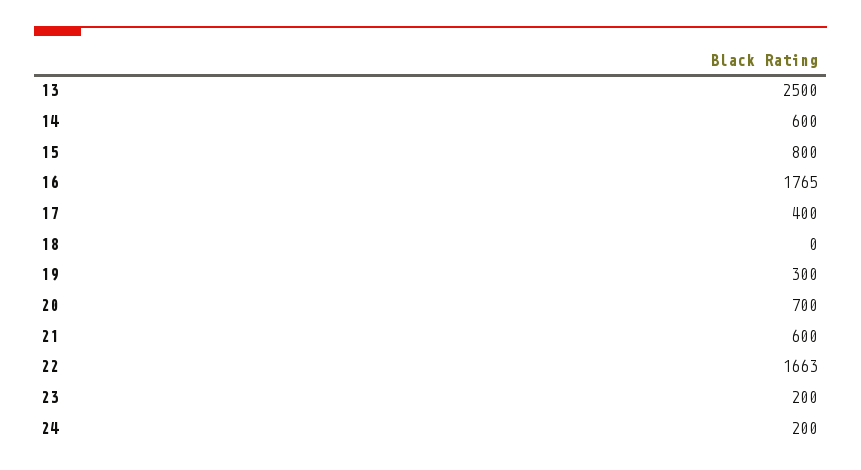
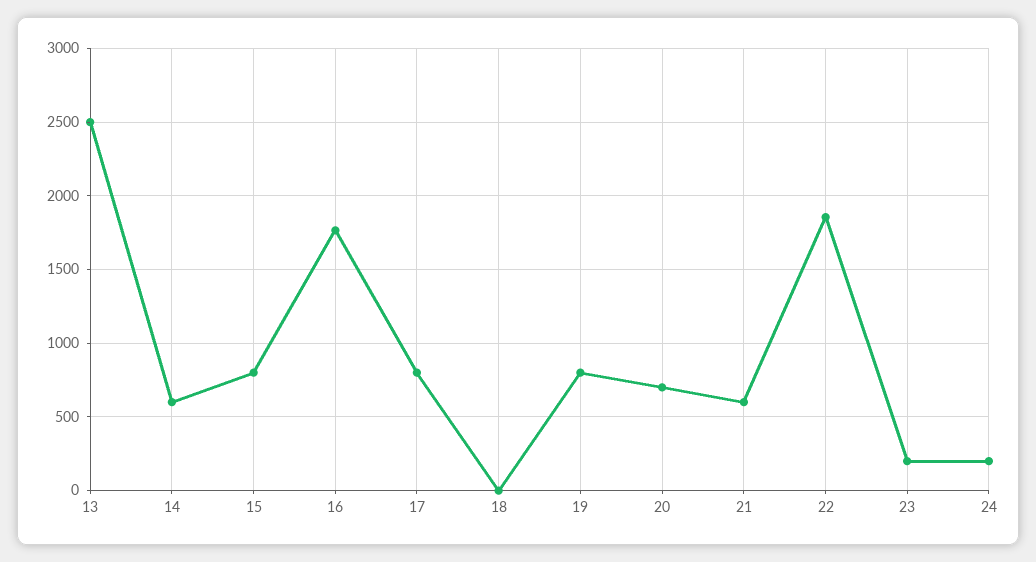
  {
    "13": 2500,
    "14": 600,
    "15": 800,
    "16": 1765,
-   "17": 400,
+   "17": 800,
    "18": 0,
-   "19": 300,
+   "19": 800,
    "20": 700,
    "21": 600,
-   "22": 1663,
+   "22": 1850,
    "23": 200,
    "24": 200
  }

